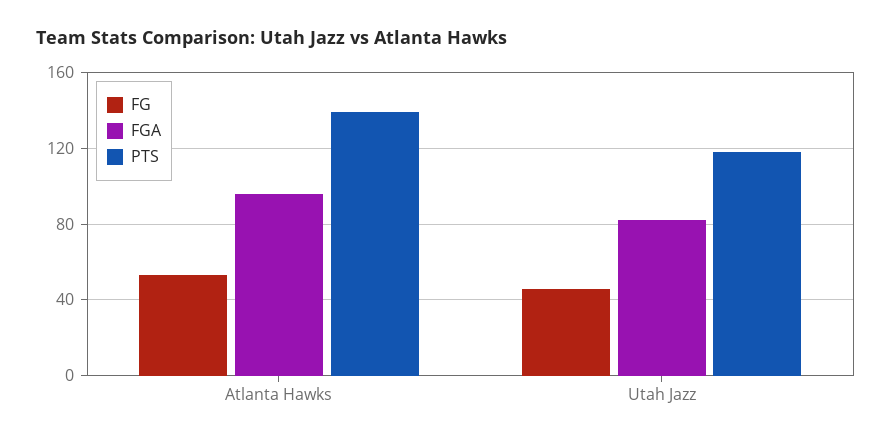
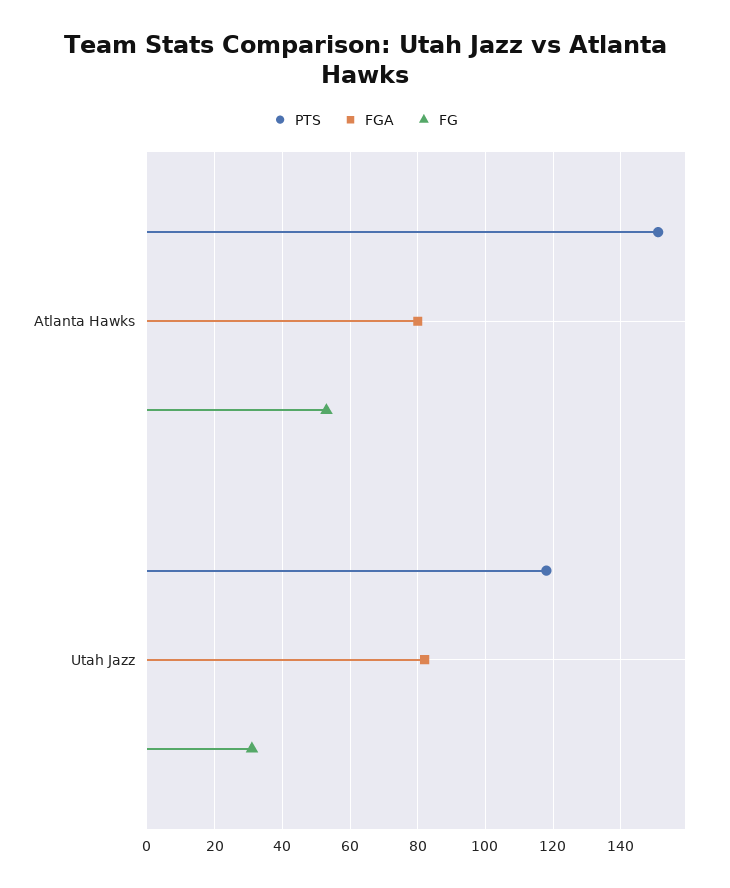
  {
    "FG": {
      "Atlanta Hawks": 55,
-     "Utah Jazz": 45
+     "Utah Jazz": 30
    },
    "FGA": {
-     "Atlanta Hawks": 95,
+     "Atlanta Hawks": 80,
      "Utah Jazz": 80
    },
    "PTS": {
-     "Atlanta Hawks": 140,
+     "Atlanta Hawks": 150,
      "Utah Jazz": 120
    }
  }

